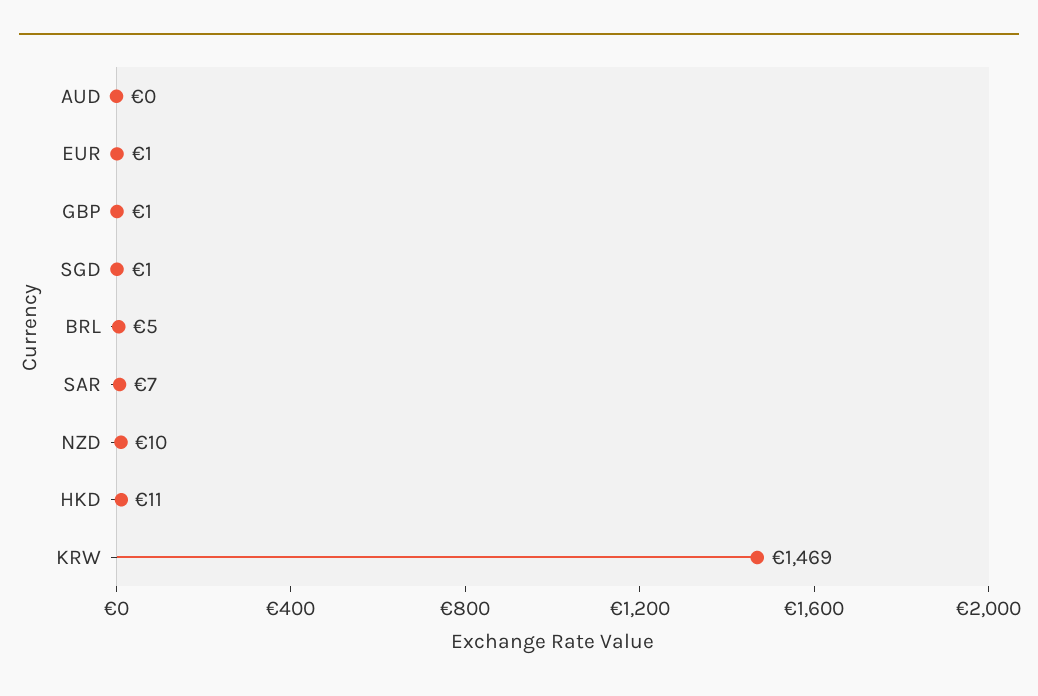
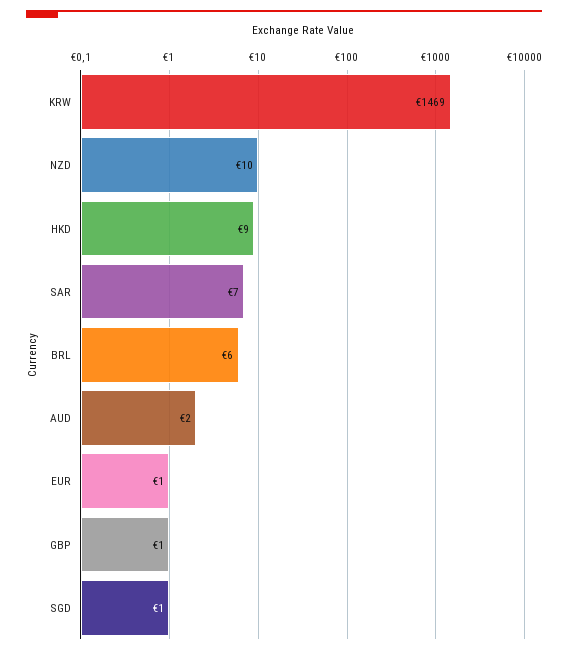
  {
-   "AUD": 0,
+   "AUD": 2,
    "EUR": 1,
    "GBP": 1,
    "SGD": 1,
-   "BRL": 5,
+   "BRL": 6,
    "SAR": 7,
    "NZD": 10,
-   "HKD": 11,
+   "HKD": 9,
    "KRW": 1469
  }

